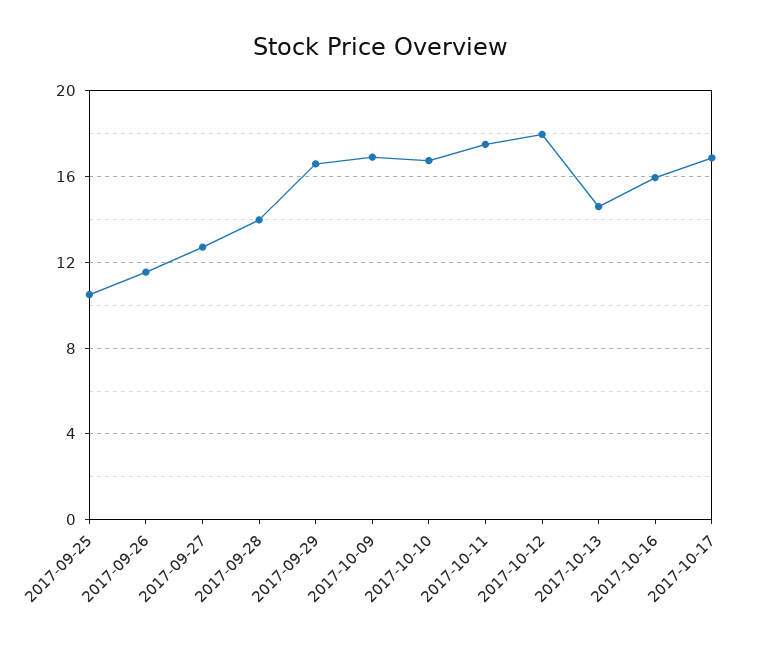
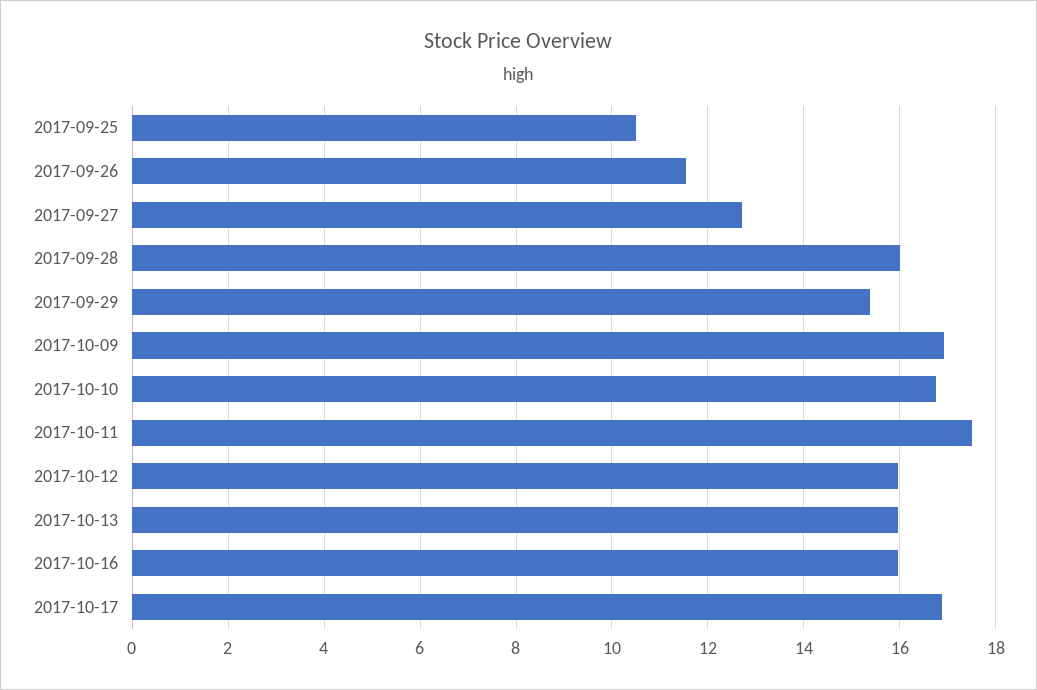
  {
    "2017-09-25": 10.6,
    "2017-09-26": 11.6,
    "2017-09-27": 12.8,
-   "2017-09-28": 14,
+   "2017-09-28": 16,
-   "2017-09-29": 16.5,
+   "2017-09-29": 15.4,
    "2017-10-09": 17,
    "2017-10-10": 16.8,
    "2017-10-11": 17.6,
-   "2017-10-12": 18,
+   "2017-10-12": 16,
-   "2017-10-13": 14.5,
+   "2017-10-13": 16,
    "2017-10-16": 16,
    "2017-10-17": 16.8
  }

